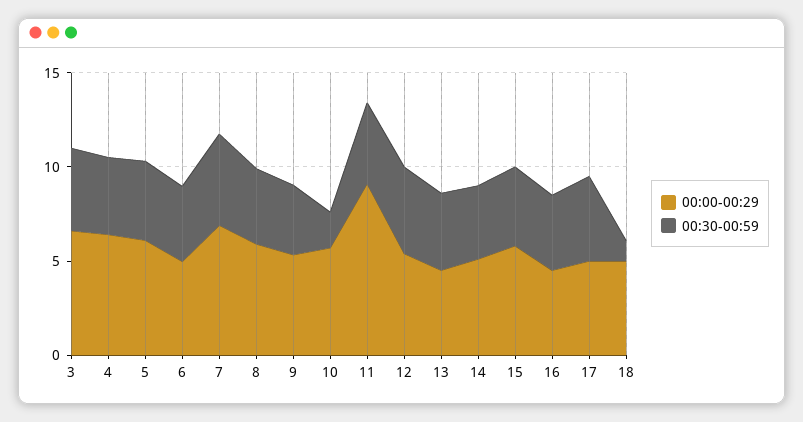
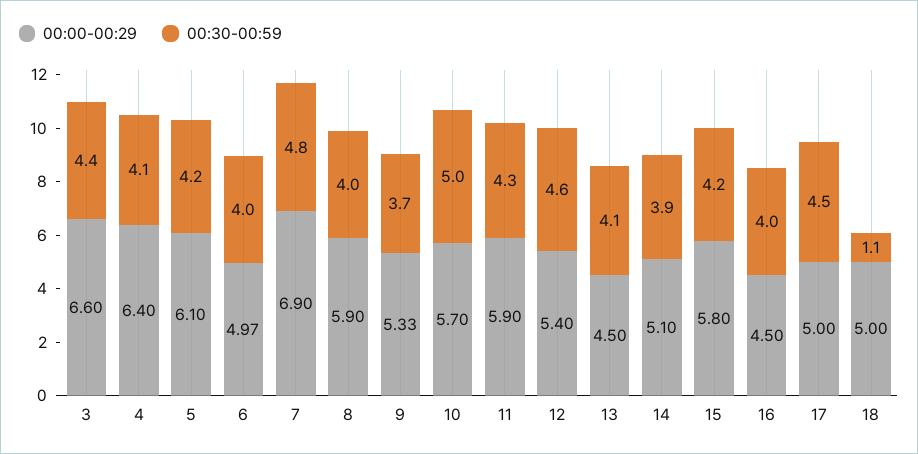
  {
    "00:00-00:29": {
      "3": 6.6,
      "4": 6.4,
      "5": 6.1,
      "6": 4.97,
      "7": 6.9,
      "8": 5.9,
      "9": 5.33,
      "10": 5.7,
-     "11": 9,
+     "11": 5.9,
      "12": 5.4,
      "13": 4.5,
      "14": 5.1,
      "15": 5.8,
      "16": 4.5,
      "17": 5,
      "18": 5
    },
    "00:30-00:59": {
      "3": 4.4,
      "4": 4.1,
      "5": 4.2,
      "6": 4,
      "7": 4.8,
      "8": 4,
      "9": 3.7,
-     "10": 2,
+     "10": 5,
      "11": 4.3,
      "12": 4.6,
      "13": 4.1,
      "14": 3.9,
      "15": 4.2,
      "16": 4,
      "17": 4.5,
      "18": 1.1
    }
  }

